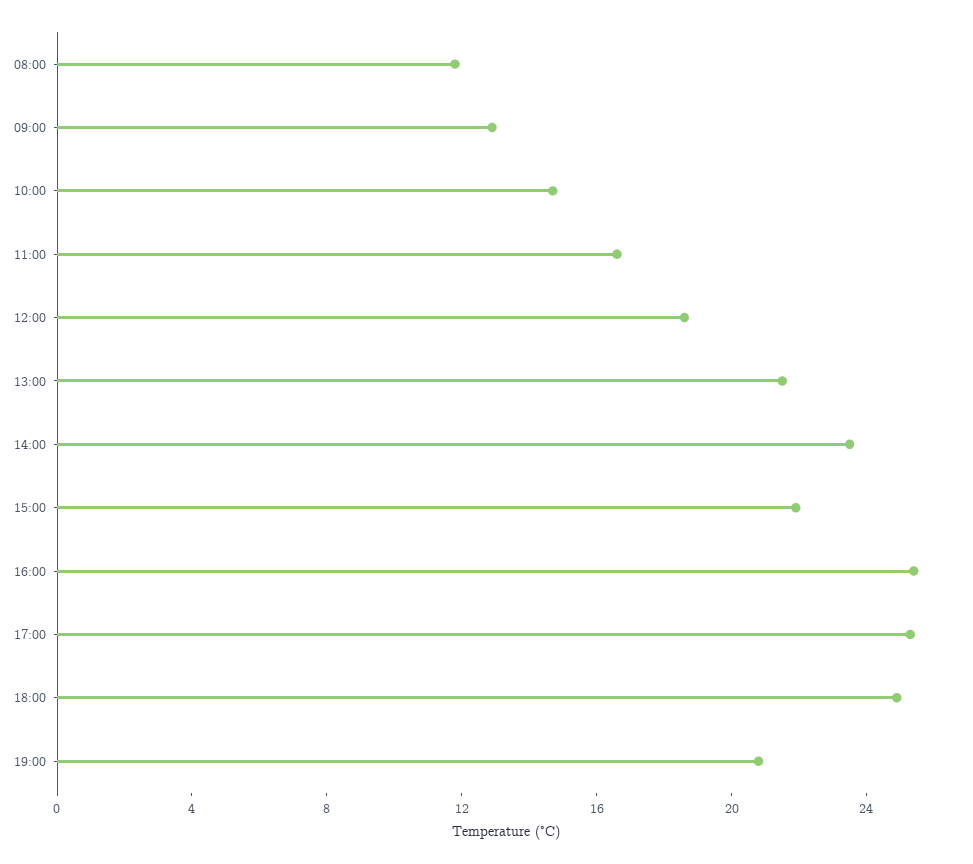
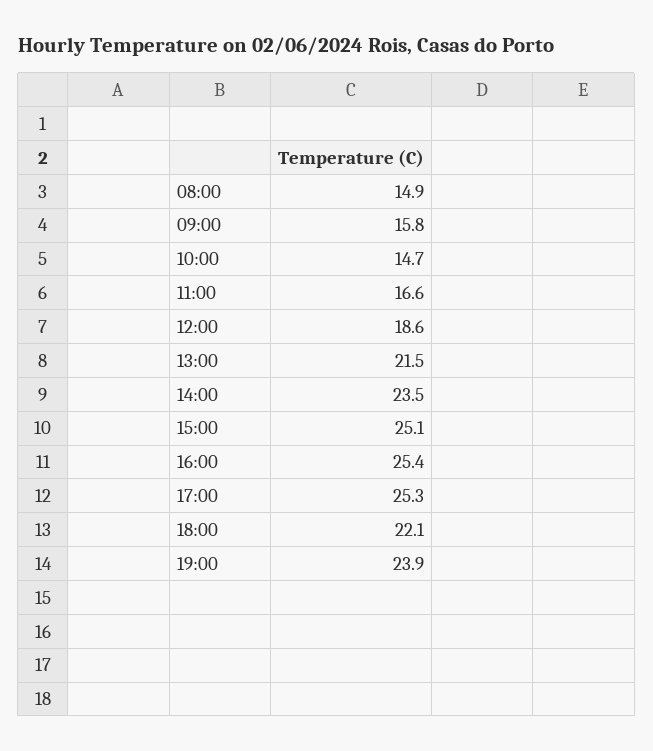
  {
-   "08:00": 12,
+   "08:00": 14.9,
-   "09:00": 13,
+   "09:00": 15.8,
    "10:00": 14.7,
    "11:00": 16.6,
    "12:00": 18.6,
    "13:00": 21.5,
    "14:00": 23.5,
-   "15:00": 22,
+   "15:00": 25.1,
    "16:00": 25.4,
    "17:00": 25.3,
-   "18:00": 25,
+   "18:00": 22.1,
-   "19:00": 21
+   "19:00": 23.9
  }

